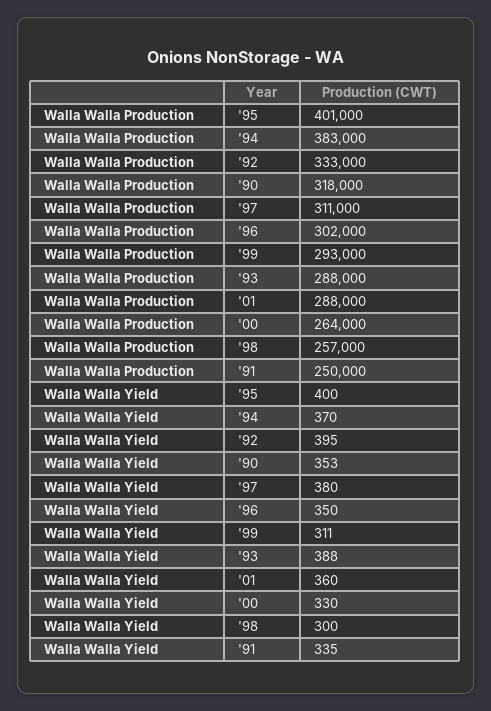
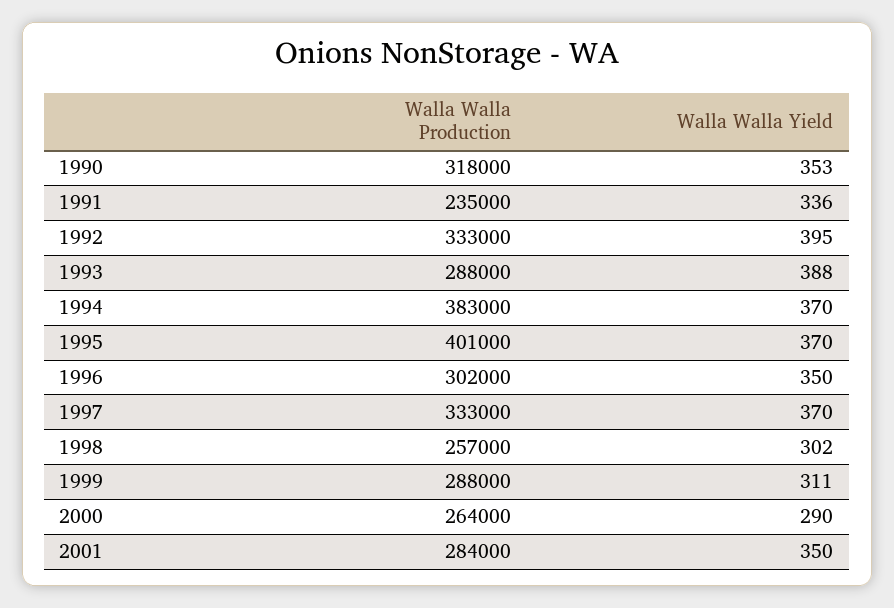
  {
    "Walla Walla Production": {
      "'95": 401000,
      "'94": 383000,
      "'92": 333000,
      "'90": 318000,
-     "'97": 311000,
+     "'97": 333000,
      "'96": 302000,
-     "'99": 293000,
+     "'99": 288000,
      "'93": 288000,
-     "'01": 288000,
+     "'01": 284000,
      "'00": 264000,
      "'98": 257000,
-     "'91": 250000
+     "'91": 235000
    },
    "Walla Walla Yield": {
-     "'95": 400,
+     "'95": 370,
      "'94": 370,
      "'92": 395,
      "'90": 353,
-     "'97": 380,
+     "'97": 370,
      "'96": 350,
      "'99": 311,
      "'93": 388,
-     "'01": 360,
+     "'01": 350,
-     "'00": 330,
+     "'00": 290,
-     "'98": 300,
+     "'98": 302,
-     "'91": 335
+     "'91": 336
    }
  }

